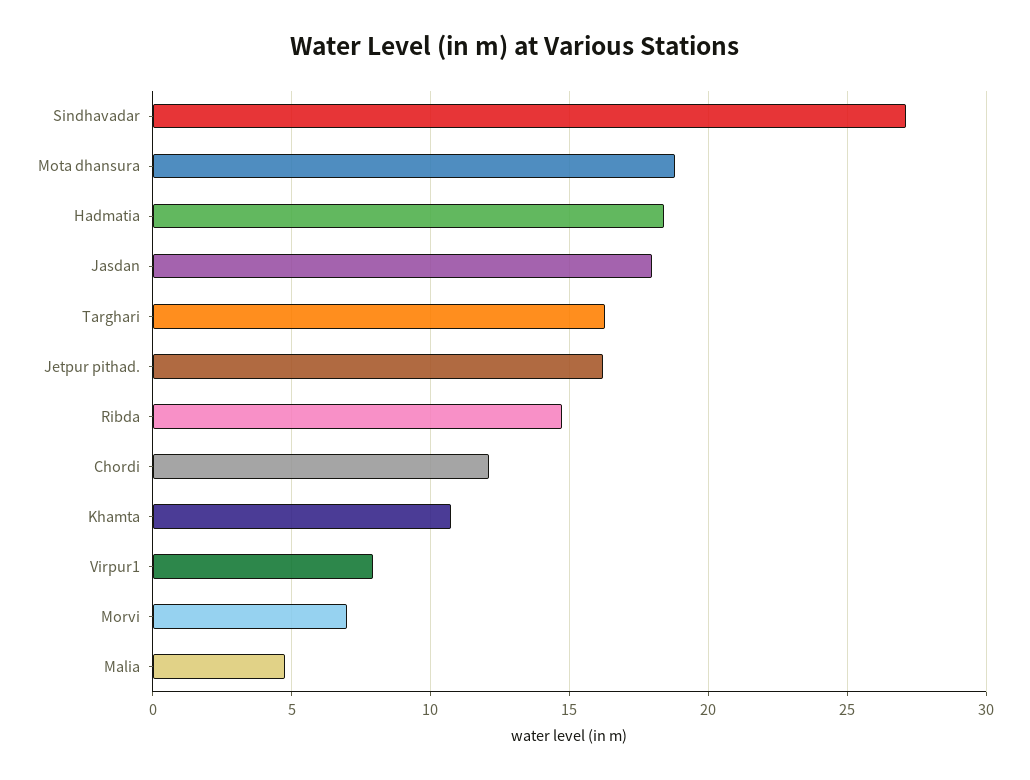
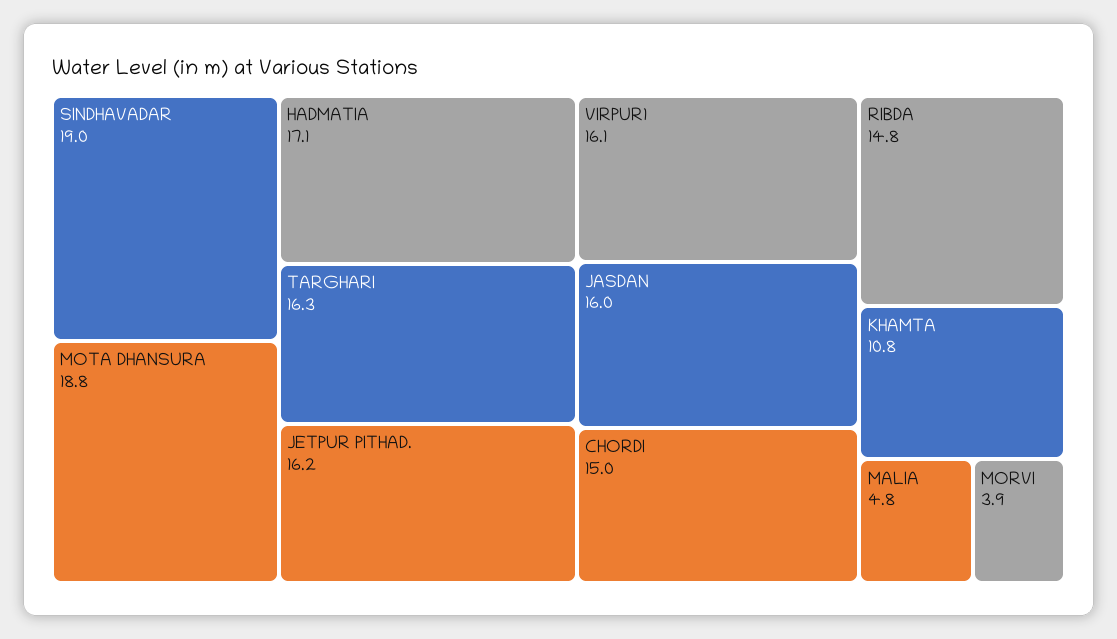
  {
-   "Sindhavadar": 27,
+   "Sindhavadar": 19,
    "Mota dhansura": 18.8,
-   "Hadmatia": 18.5,
+   "Hadmatia": 17.1,
-   "Jasdan": 18,
+   "Jasdan": 16,
    "Targhari": 16.3,
    "Jetpur pithad.": 16.2,
    "Ribda": 14.8,
-   "Chordi": 12,
+   "Chordi": 15,
    "Khamta": 10.8,
-   "Virpur1": 8,
+   "Virpur1": 16.1,
-   "Morvi": 7,
+   "Morvi": 3.9,
    "Malia": 4.8
  }

